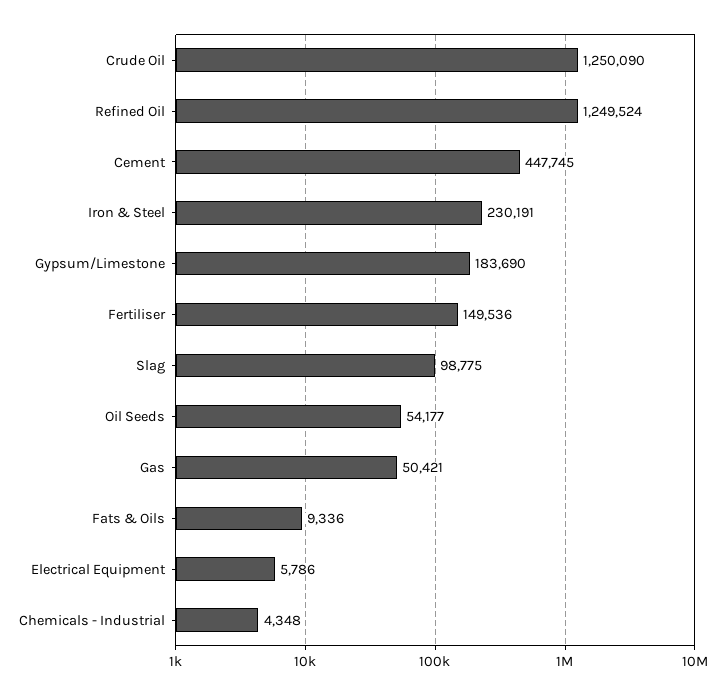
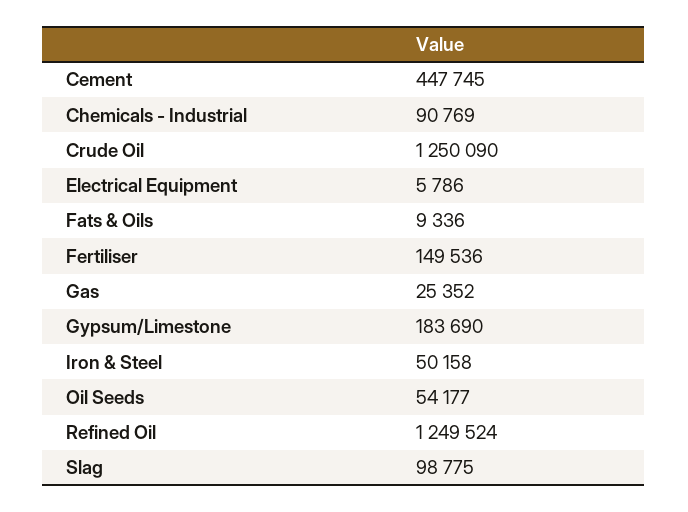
  {
    "Crude Oil": 1250090,
    "Refined Oil": 1249524,
    "Cement": 447745,
-   "Iron & Steel": 230191,
+   "Iron & Steel": 50158,
    "Gypsum/Limestone": 183690,
    "Fertiliser": 149536,
    "Slag": 98775,
    "Oil Seeds": 54177,
-   "Gas": 50421,
+   "Gas": 25352,
    "Fats & Oils": 9336,
    "Electrical Equipment": 5786,
-   "Chemicals - Industrial": 4348
+   "Chemicals - Industrial": 90769
  }

